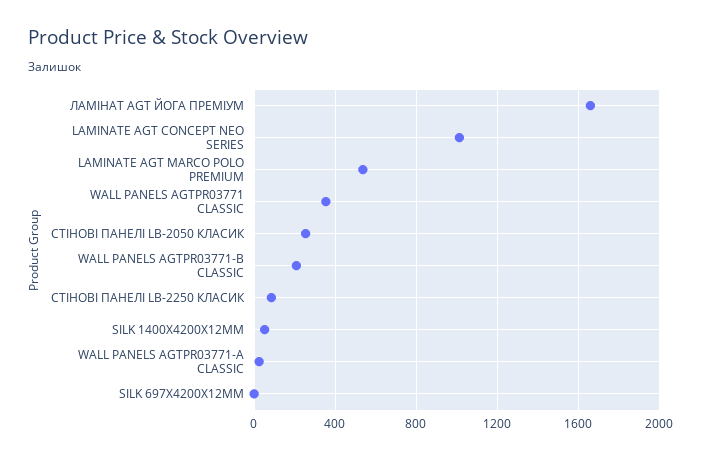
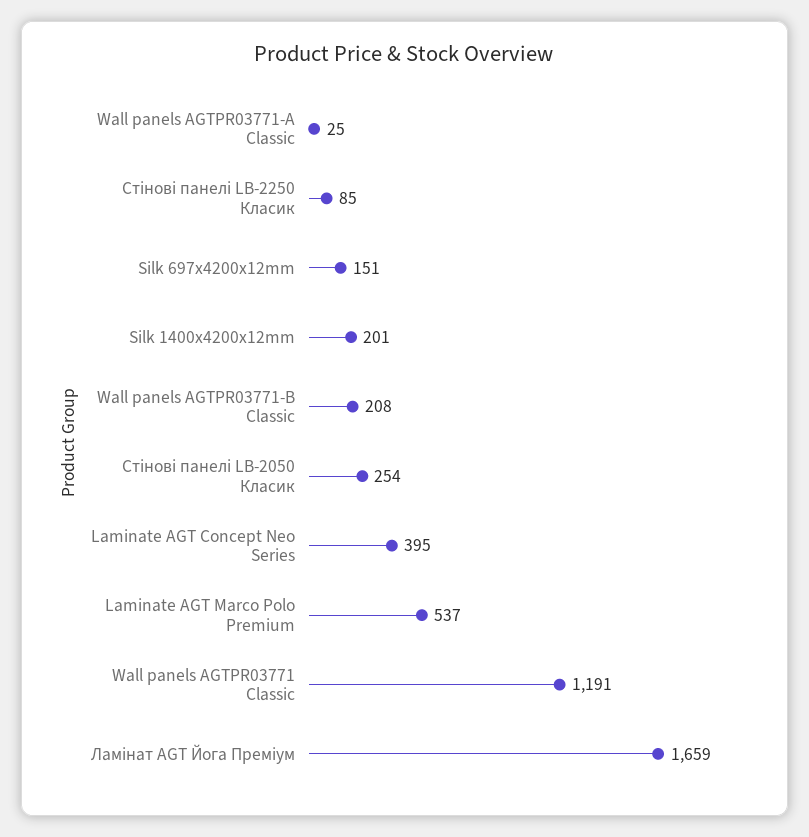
  {
    "ЛАМІНАТ AGT ЙОГА ПРЕМІУМ": 1659,
-   "LAMINATE AGT CONCEPT NEO SERIES": 1000,
+   "LAMINATE AGT CONCEPT NEO SERIES": 395,
    "LAMINATE AGT MARCO POLO PREMIUM": 537,
-   "WALL PANELS AGTPR03771 CLASSIC": 350,
+   "WALL PANELS AGTPR03771 CLASSIC": 1191,
    "СТІНОВІ ПАНЕЛІ LB-2050 КЛАСИК": 254,
    "WALL PANELS AGTPR03771-B CLASSIC": 208,
    "СТІНОВІ ПАНЕЛІ LB-2250 КЛАСИК": 85,
-   "SILK 1400X4200X12MM": 50,
+   "SILK 1400X4200X12MM": 201,
    "WALL PANELS AGTPR03771-А CLASSIC": 25,
-   "SILK 697X4200X12MM": 0
+   "SILK 697X4200X12MM": 151
  }

